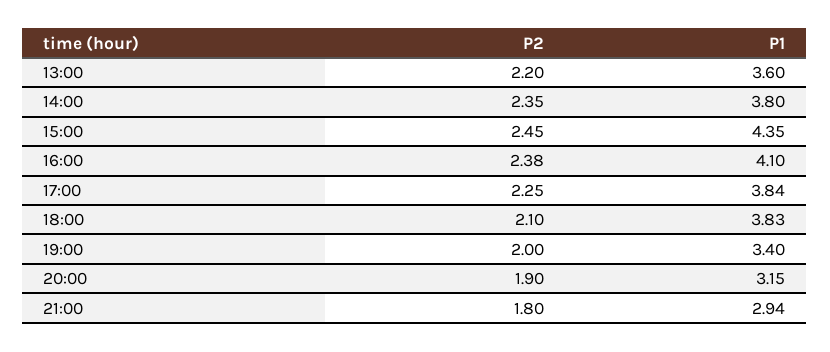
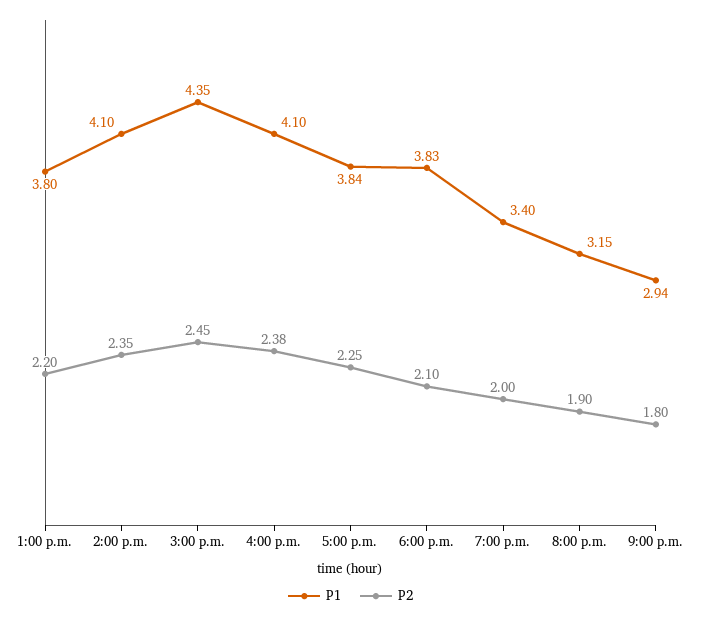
  {
    "P2": {
      "13:00": 2.2,
      "14:00": 2.35,
      "15:00": 2.45,
      "16:00": 2.38,
      "17:00": 2.25,
      "18:00": 2.1,
      "19:00": 2,
      "20:00": 1.9,
      "21:00": 1.8
    },
    "P1": {
-     "13:00": 3.6,
+     "13:00": 3.8,
-     "14:00": 3.8,
+     "14:00": 4.1,
      "15:00": 4.35,
      "16:00": 4.1,
      "17:00": 3.84,
      "18:00": 3.83,
      "19:00": 3.4,
      "20:00": 3.15,
      "21:00": 2.94
    }
  }

